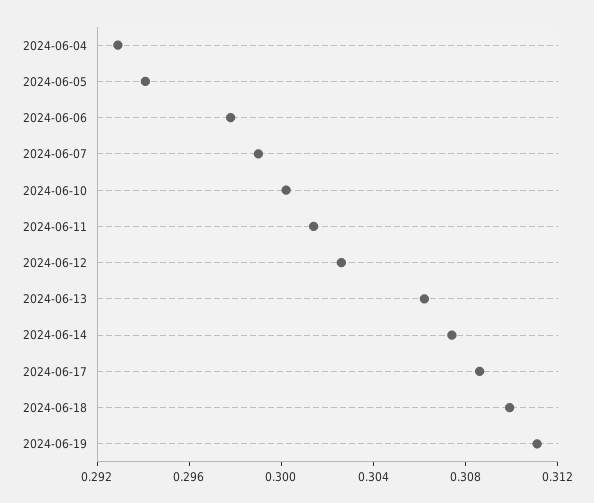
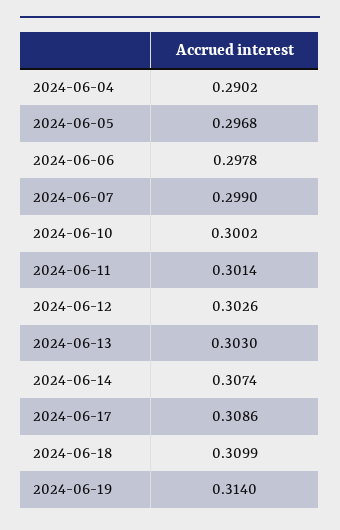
  {
-   "2024-06-04": 0.293,
+   "2024-06-04": 0.2902,
-   "2024-06-05": 0.294,
+   "2024-06-05": 0.2968,
    "2024-06-06": 0.2978,
    "2024-06-07": 0.299,
    "2024-06-10": 0.3002,
    "2024-06-11": 0.3014,
    "2024-06-12": 0.3026,
-   "2024-06-13": 0.306,
+   "2024-06-13": 0.303,
    "2024-06-14": 0.3074,
    "2024-06-17": 0.3086,
    "2024-06-18": 0.3099,
-   "2024-06-19": 0.311
+   "2024-06-19": 0.314
  }

